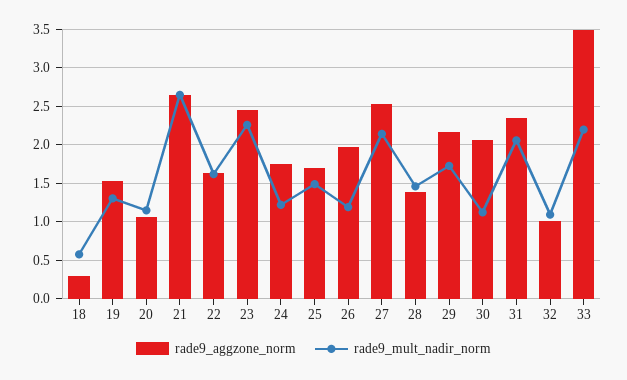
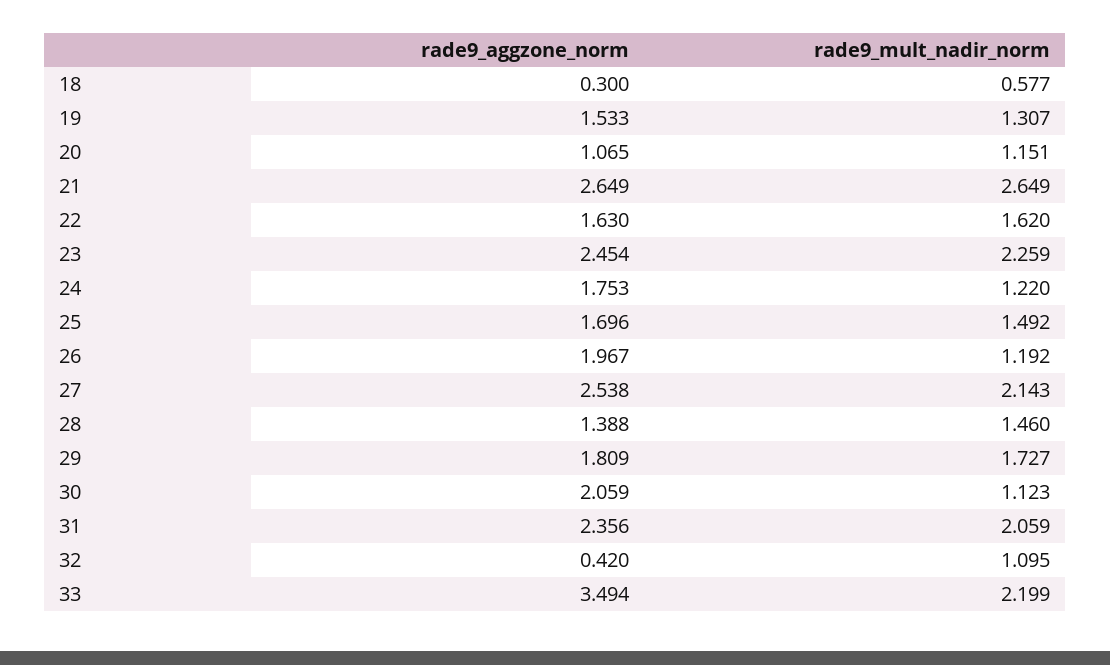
  {
    "rade9_aggzone_norm": {
      "18": 0.3,
      "19": 1.533,
      "20": 1.065,
      "21": 2.649,
      "22": 1.63,
      "23": 2.454,
      "24": 1.753,
      "25": 1.696,
      "26": 1.967,
      "27": 2.538,
      "28": 1.388,
-     "29": 2.2,
+     "29": 1.809,
      "30": 2.059,
      "31": 2.356,
-     "32": 1,
+     "32": 0.42,
      "33": 3.494
    },
    "rade9_mult_nadir_norm": {
      "18": 0.577,
      "19": 1.307,
      "20": 1.151,
      "21": 2.649,
      "22": 1.62,
      "23": 2.259,
      "24": 1.22,
      "25": 1.492,
      "26": 1.192,
      "27": 2.143,
      "28": 1.46,
      "29": 1.727,
      "30": 1.123,
      "31": 2.059,
      "32": 1.095,
      "33": 2.199
    }
  }

